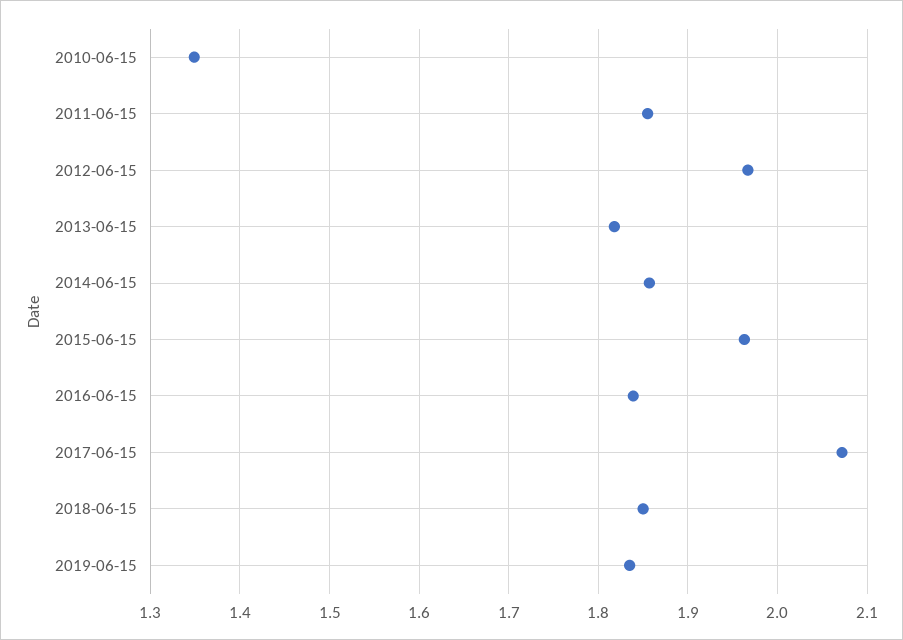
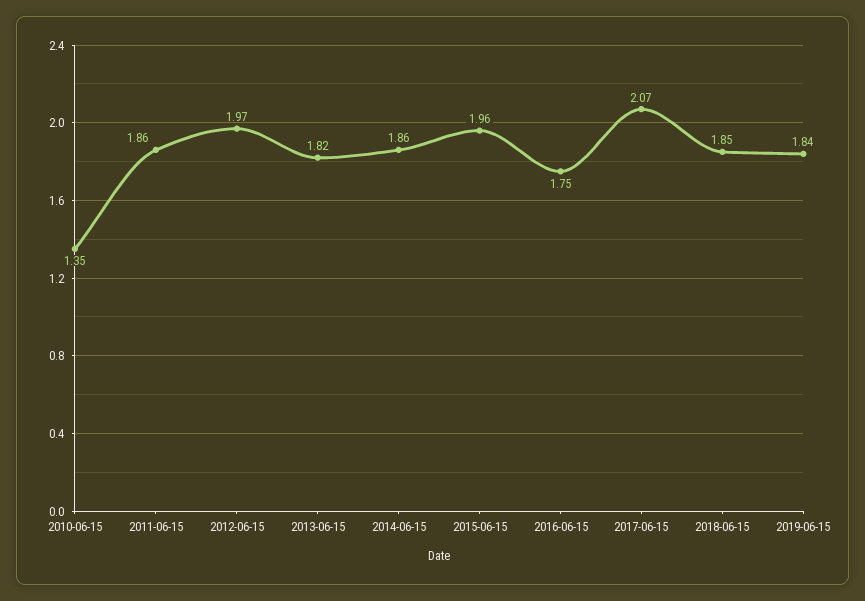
  {
    "2010-06-15": 1.35,
    "2011-06-15": 1.86,
    "2012-06-15": 1.97,
    "2013-06-15": 1.82,
    "2014-06-15": 1.86,
    "2015-06-15": 1.96,
-   "2016-06-15": 1.84,
+   "2016-06-15": 1.75,
    "2017-06-15": 2.07,
    "2018-06-15": 1.85,
    "2019-06-15": 1.84
  }

